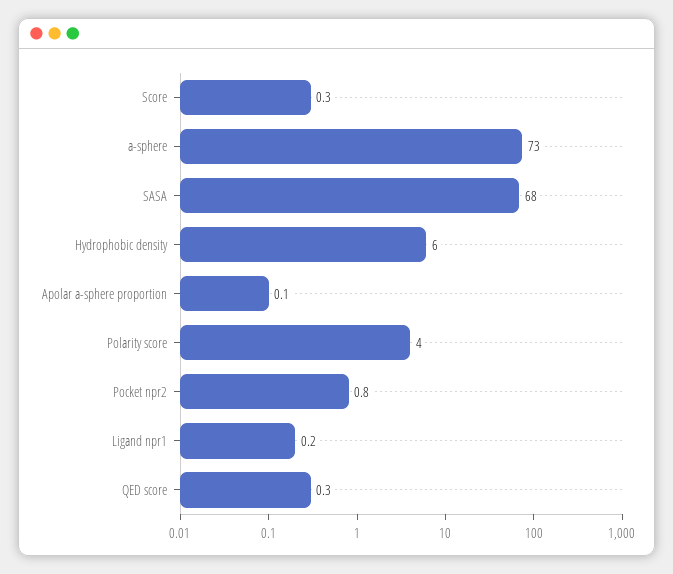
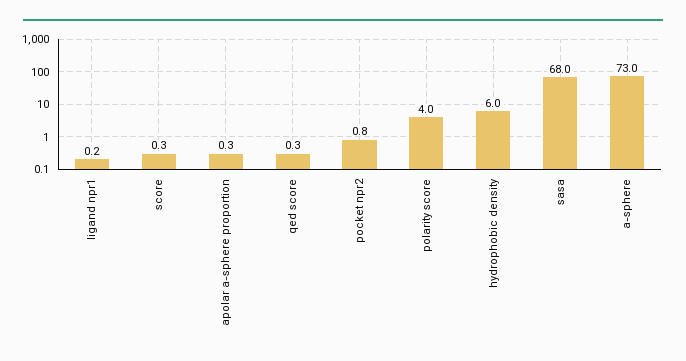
  {
    "Score": 0.3,
    "a-sphere": 73,
    "SASA": 68,
    "Hydrophobic density": 6,
-   "Apolar a-sphere proportion": 0.1,
+   "Apolar a-sphere proportion": 0.3,
    "Polarity score": 4,
    "Pocket npr2": 0.8,
    "Ligand npr1": 0.2,
    "QED score": 0.3
  }

